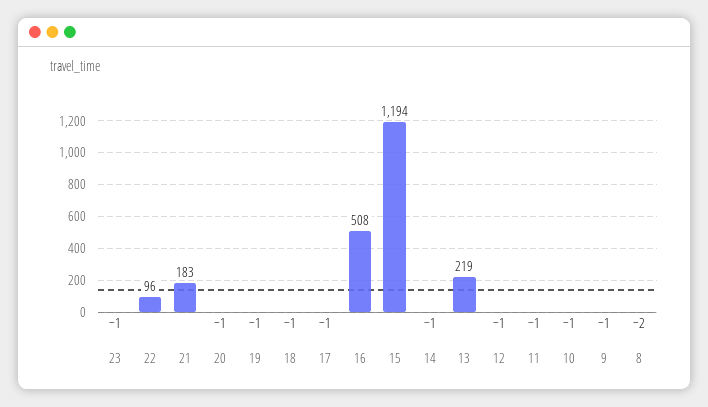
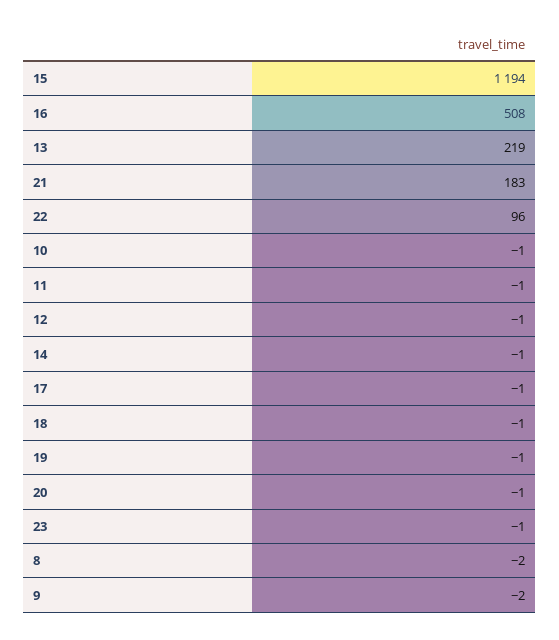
  {
    "23": -1,
    "22": 96,
    "21": 183,
    "20": -1,
    "19": -1,
    "18": -1,
    "17": -1,
    "16": 508,
    "15": 1194,
    "14": -1,
    "13": 219,
    "12": -1,
    "11": -1,
    "10": -1,
-   "9": -1,
+   "9": -2,
    "8": -2
  }

